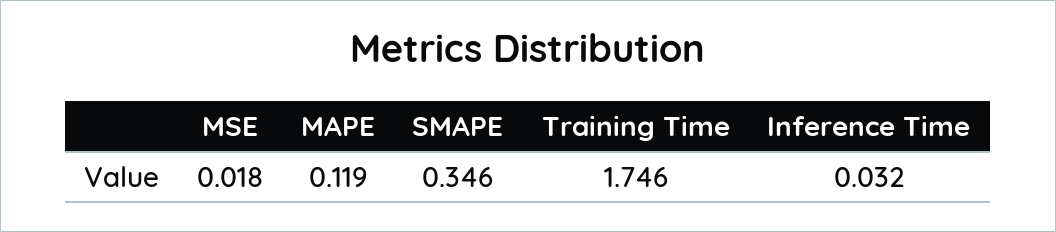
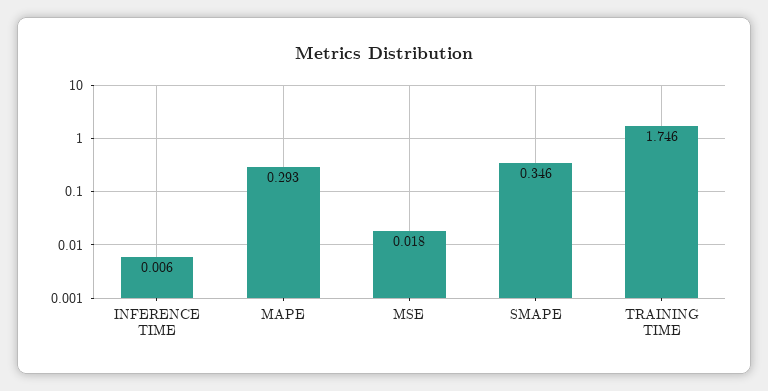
  {
    "MSE": 0.018,
-   "MAPE": 0.119,
+   "MAPE": 0.293,
    "SMAPE": 0.346,
    "Training Time": 1.746,
-   "Inference Time": 0.032
+   "Inference Time": 0.006
  }

